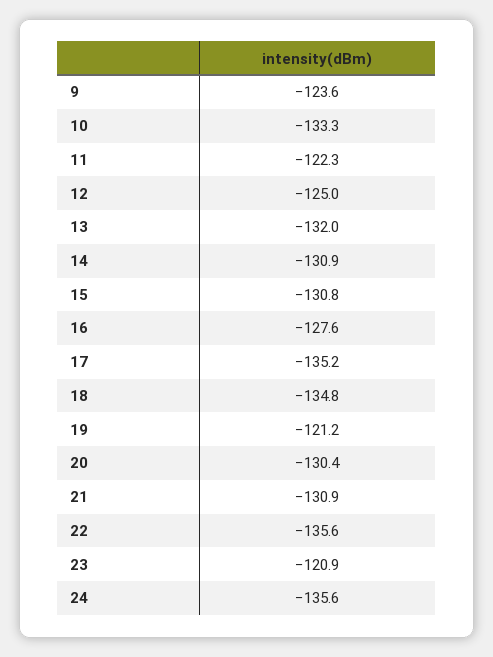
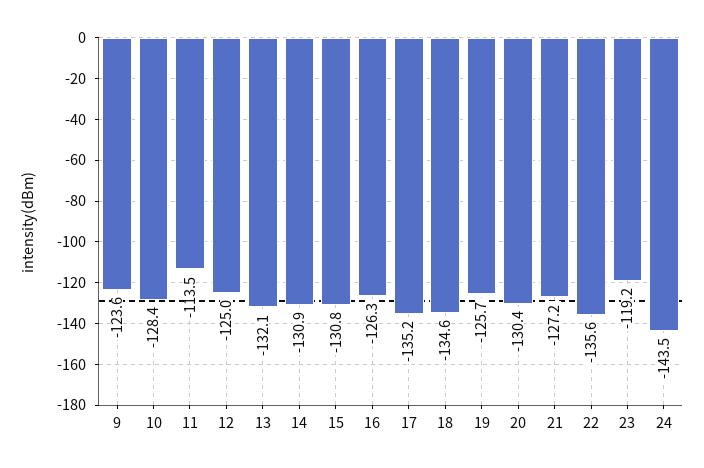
  {
    "9": -123.6,
-   "10": -133.3,
+   "10": -128.4,
-   "11": -122.3,
+   "11": -113.5,
    "12": -125,
-   "13": -132,
+   "13": -132.1,
    "14": -130.9,
    "15": -130.8,
-   "16": -127.6,
+   "16": -126.3,
    "17": -135.2,
-   "18": -134.8,
+   "18": -134.6,
-   "19": -121.2,
+   "19": -125.7,
    "20": -130.4,
-   "21": -130.9,
+   "21": -127.2,
    "22": -135.6,
-   "23": -120.9,
+   "23": -119.2,
-   "24": -135.6
+   "24": -143.5
  }

